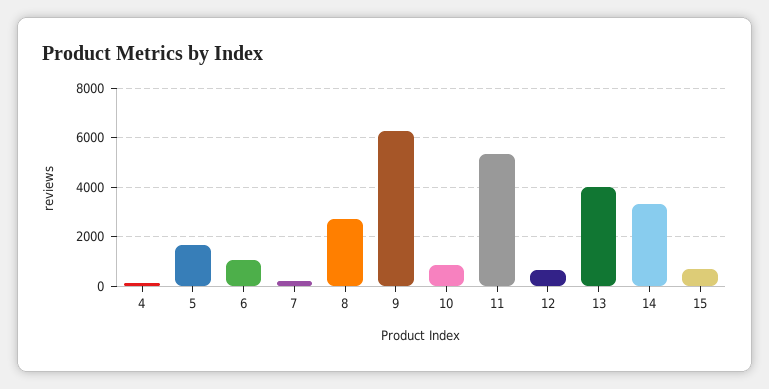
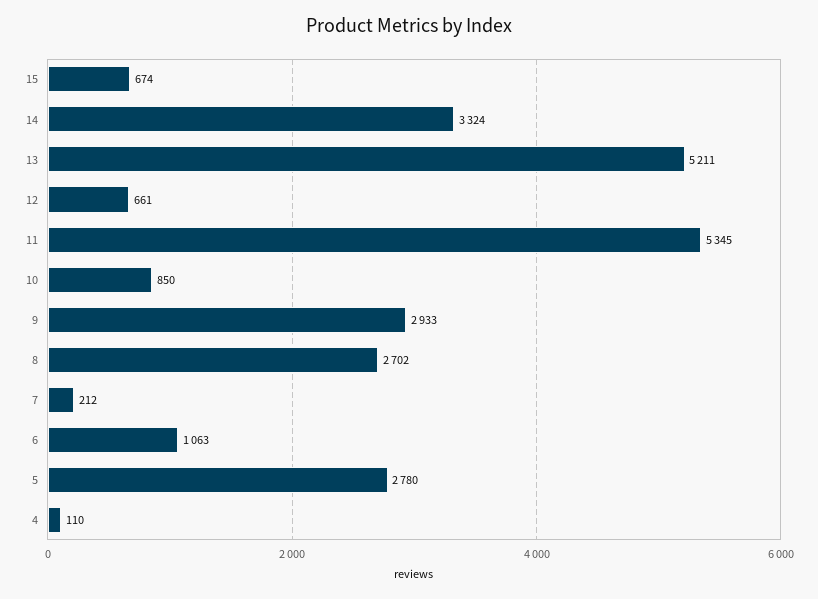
  {
    "4": 110,
-   "5": 1750,
+   "5": 2780,
    "6": 1063,
    "7": 212,
    "8": 2702,
-   "9": 6250,
+   "9": 2933,
    "10": 850,
    "11": 5345,
    "12": 661,
-   "13": 4000,
+   "13": 5211,
    "14": 3324,
    "15": 674
  }

